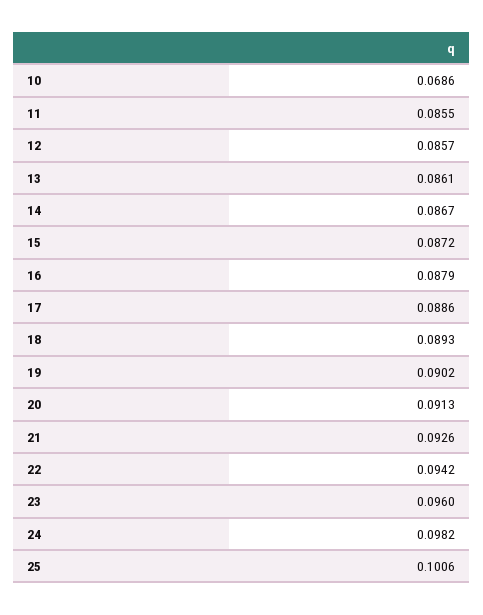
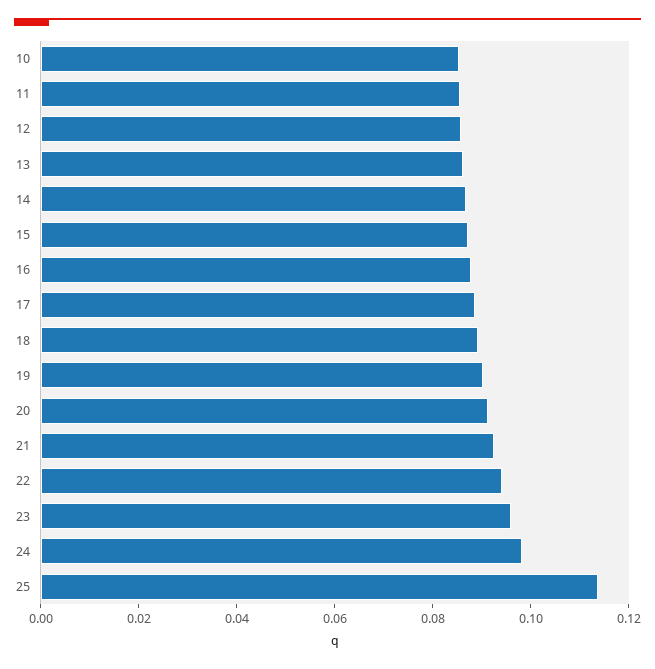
  {
-   "10": 0.0686,
+   "10": 0.085,
    "11": 0.0855,
    "12": 0.0857,
    "13": 0.0861,
    "14": 0.0867,
    "15": 0.0872,
    "16": 0.0879,
    "17": 0.0886,
    "18": 0.0893,
    "19": 0.0902,
    "20": 0.0913,
    "21": 0.0926,
    "22": 0.0942,
    "23": 0.096,
    "24": 0.0982,
-   "25": 0.1006
+   "25": 0.115
  }

